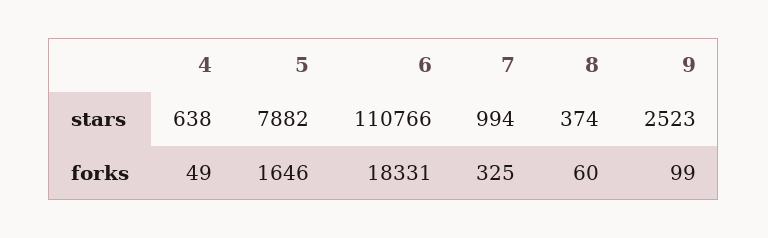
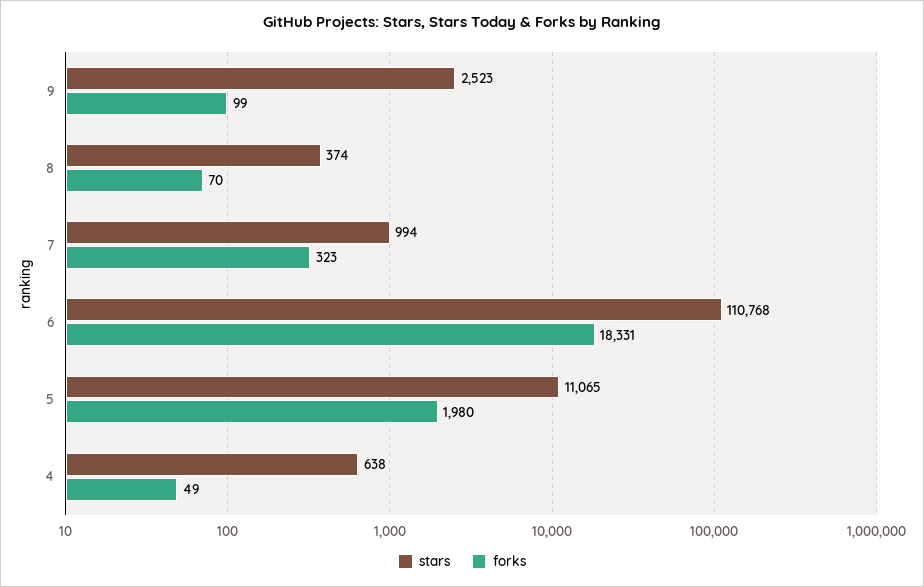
  {
    "stars": {
      "4": 638,
-     "5": 7882,
+     "5": 11065,
-     "6": 110766,
+     "6": 110768,
      "7": 994,
      "8": 374,
      "9": 2523
    },
    "forks": {
      "4": 49,
-     "5": 1646,
+     "5": 1980,
      "6": 18331,
-     "7": 325,
+     "7": 323,
-     "8": 60,
+     "8": 70,
      "9": 99
    }
  }

